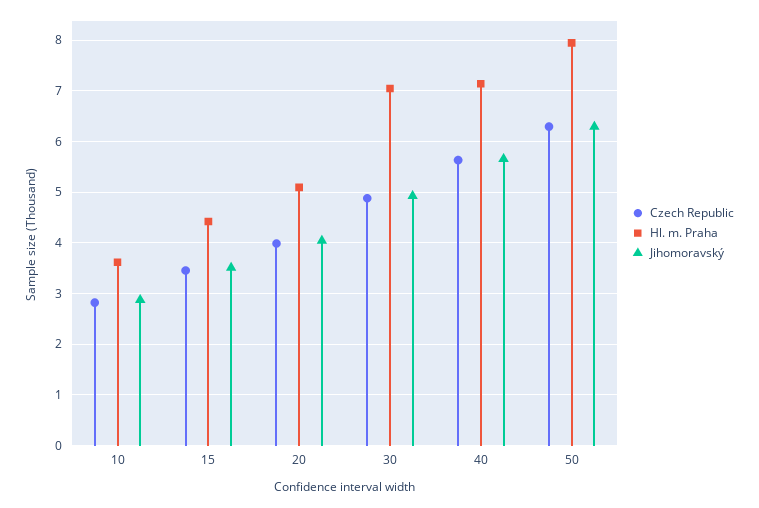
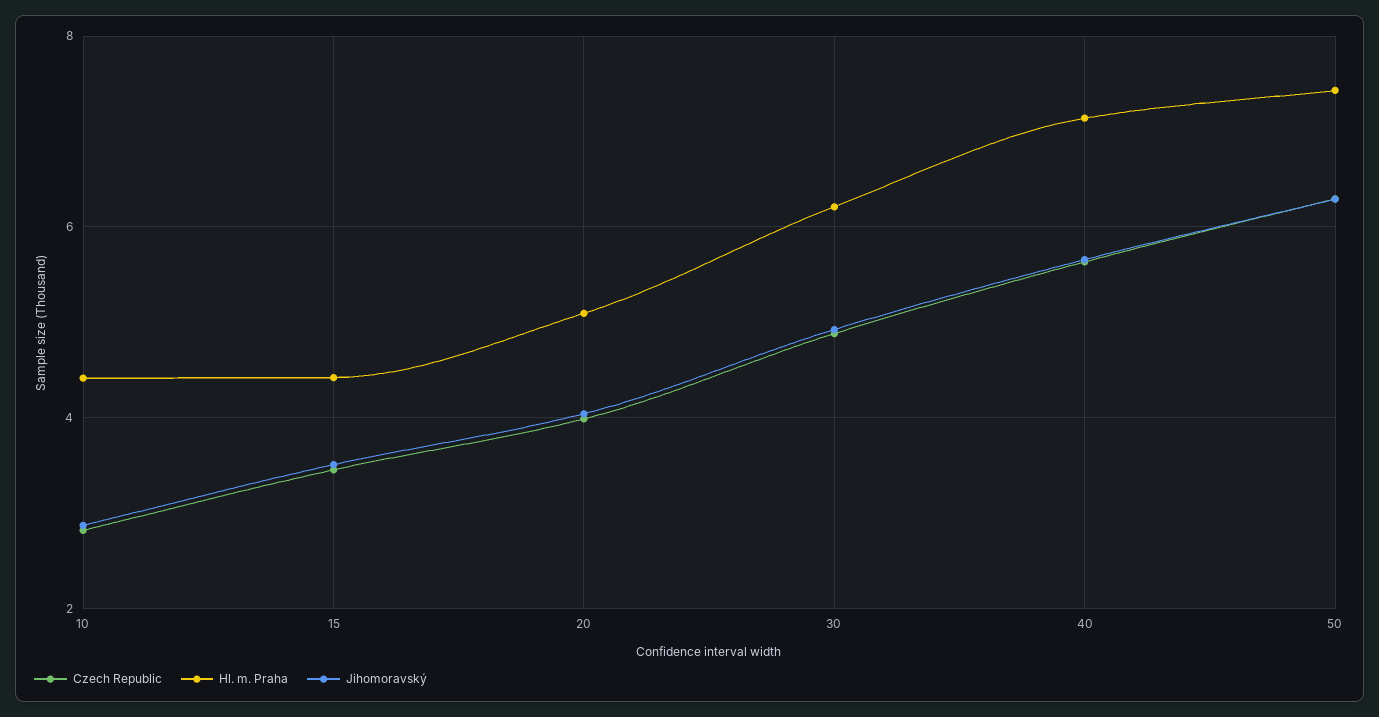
  {
    "Czech Republic": {
      "10": 2.8,
      "15": 3.4,
      "20": 4,
      "30": 4.8,
      "40": 5.6,
      "50": 6.2
    },
    "Hl. m. Praha": {
-     "10": 3.6,
+     "10": 4.4,
      "15": 4.4,
      "20": 5,
-     "30": 7,
+     "30": 6.2,
      "40": 7.2,
-     "50": 8
+     "50": 7.4
    },
    "Jihomoravský": {
      "10": 2.8,
      "15": 3.6,
      "20": 4,
      "30": 5,
      "40": 5.6,
      "50": 6.2
    }
  }

